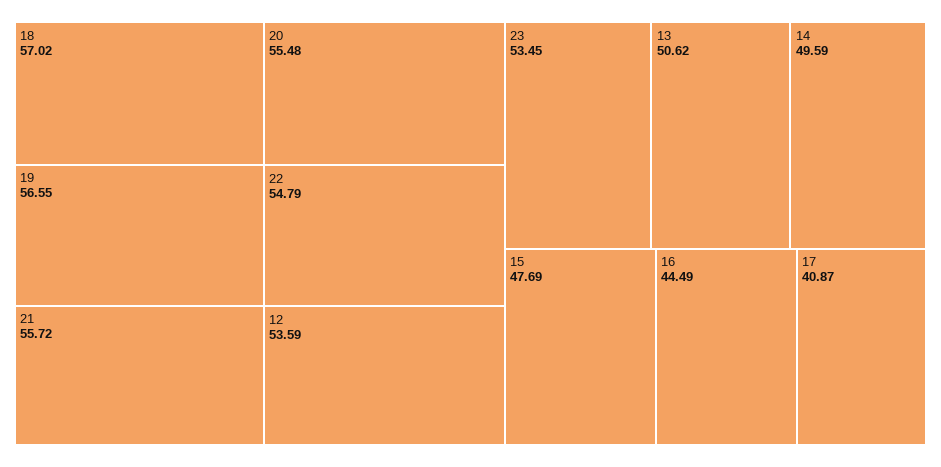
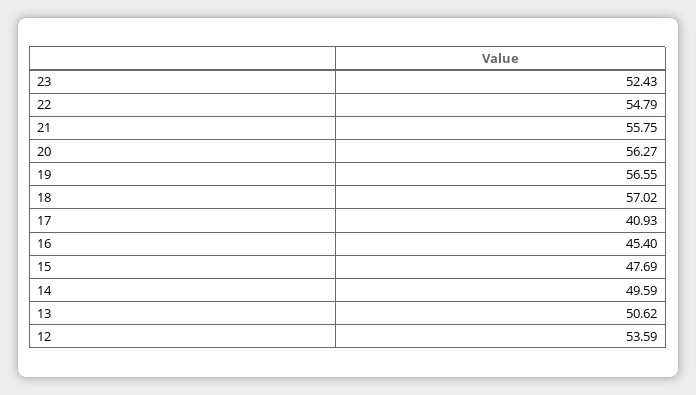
  {
    "18": 57.02,
    "19": 56.55,
-   "21": 55.72,
+   "21": 55.75,
-   "20": 55.48,
+   "20": 56.27,
    "22": 54.79,
    "12": 53.59,
-   "23": 53.45,
+   "23": 52.43,
    "13": 50.62,
    "14": 49.59,
    "15": 47.69,
-   "16": 44.49,
+   "16": 45.4,
-   "17": 40.87
+   "17": 40.93
  }

